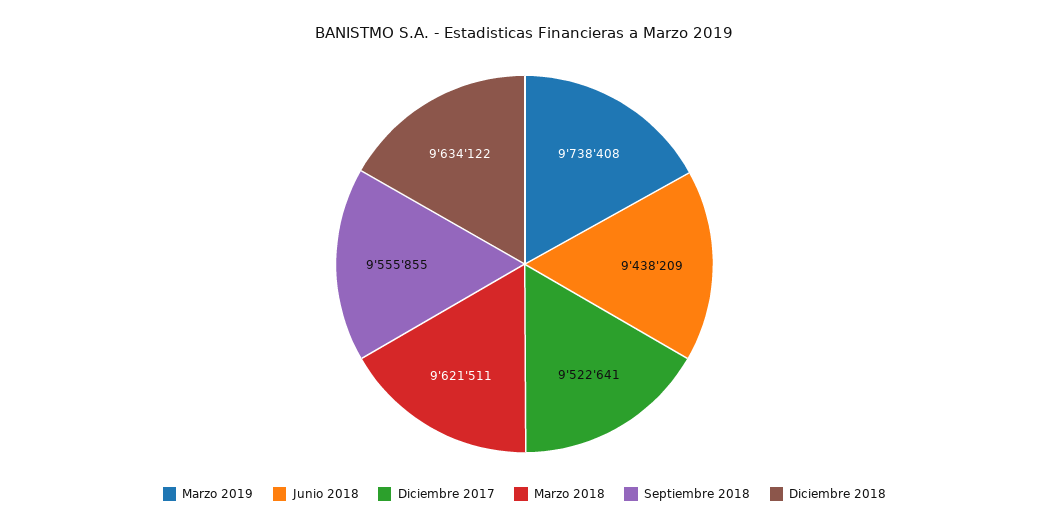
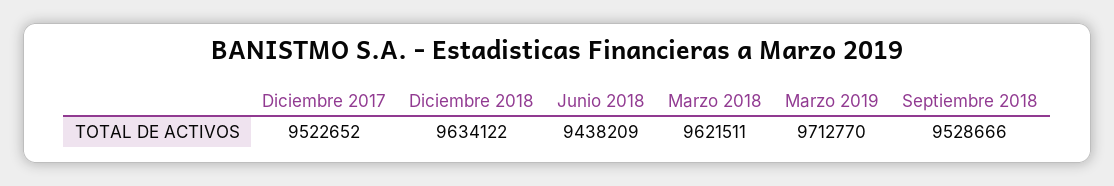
  {
-   "Marzo 2019": 9738408,
+   "Marzo 2019": 9712770,
    "Junio 2018": 9438209,
-   "Diciembre 2017": 9522641,
+   "Diciembre 2017": 9522652,
    "Marzo 2018": 9621511,
-   "Septiembre 2018": 9555855,
+   "Septiembre 2018": 9528666,
    "Diciembre 2018": 9634122
  }

